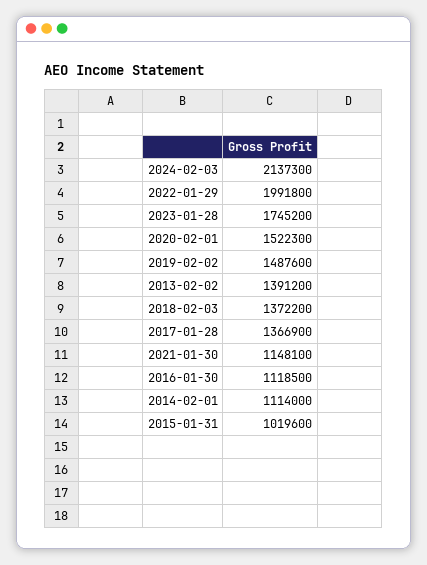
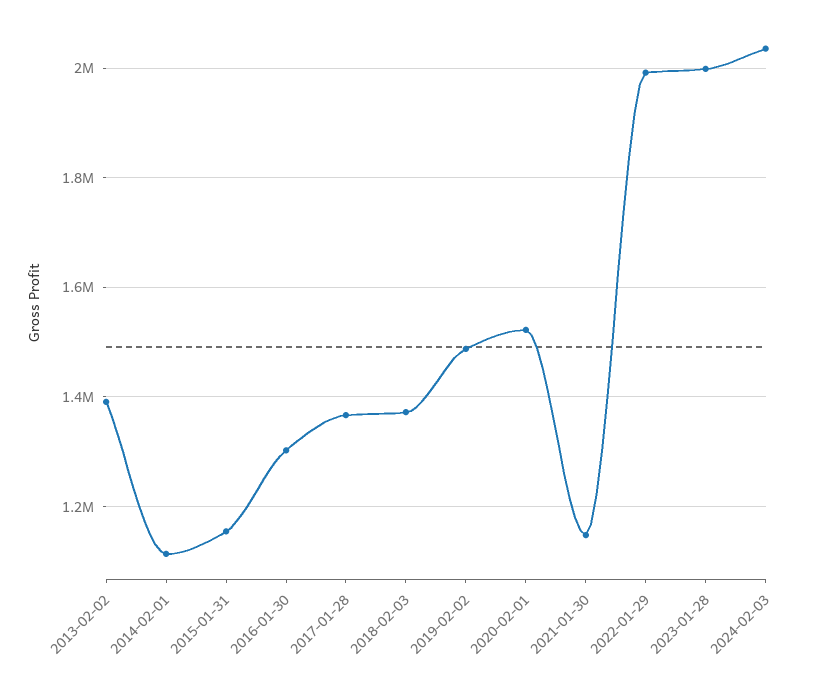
  {
-   "2024-02-03": 2137300,
+   "2024-02-03": 2040000,
    "2022-01-29": 1991800,
-   "2023-01-28": 1745200,
+   "2023-01-28": 2000000,
    "2020-02-01": 1522300,
    "2019-02-02": 1487600,
    "2013-02-02": 1391200,
    "2018-02-03": 1372200,
    "2017-01-28": 1366900,
    "2021-01-30": 1148100,
-   "2016-01-30": 1118500,
+   "2016-01-30": 1300000,
    "2014-02-01": 1114000,
-   "2015-01-31": 1019600
+   "2015-01-31": 1160000
  }

